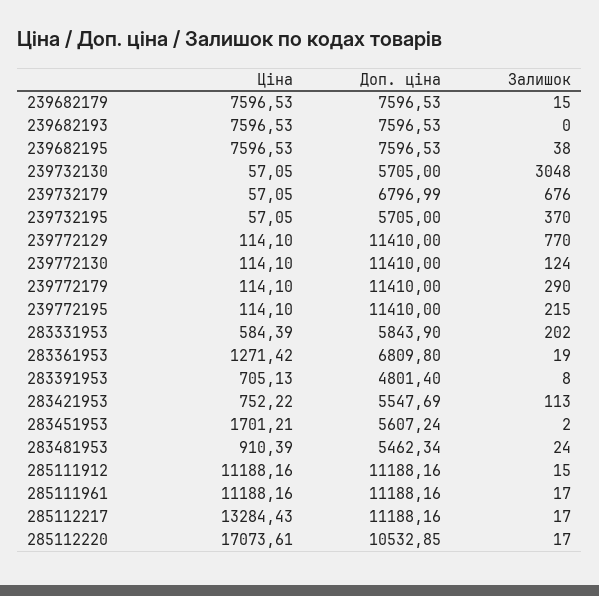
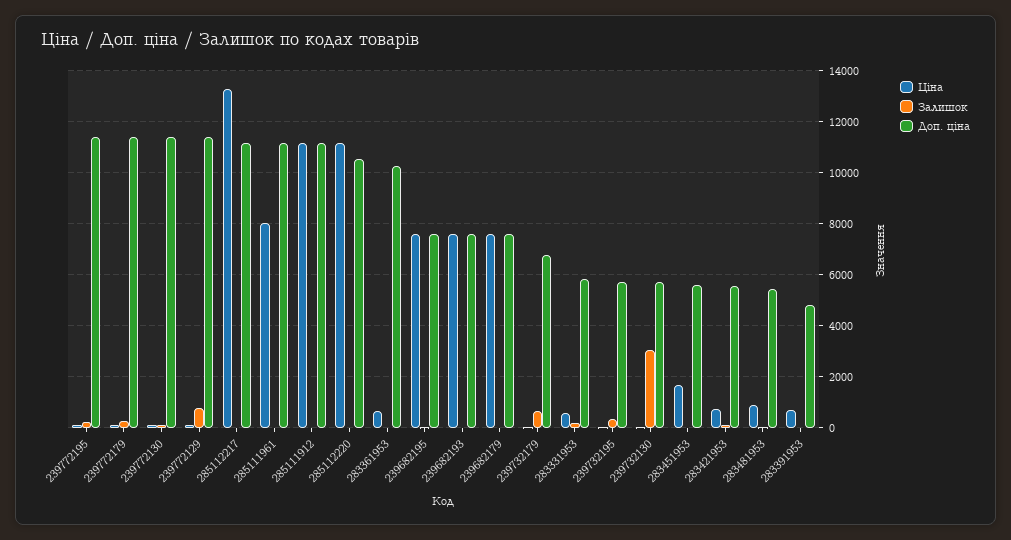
  {
    "Ціна": {
      "239682179": 7596.53,
      "239682193": 7596.53,
      "239682195": 7596.53,
      "239732130": 57.05,
      "239732179": 57.05,
      "239732195": 57.05,
      "239772129": 114.1,
      "239772130": 114.1,
      "239772179": 114.1,
      "239772195": 114.1,
      "283331953": 584.39,
-     "283361953": 1271.42,
+     "283361953": 750,
      "283391953": 705.13,
      "283421953": 752.22,
      "283451953": 1701.21,
      "283481953": 910.39,
      "285111912": 11188.16,
-     "285111961": 11188.16,
+     "285111961": 8000,
      "285112217": 13284.43,
-     "285112220": 17073.61
+     "285112220": 11250
    },
    "Доп. ціна": {
      "239682179": 7596.53,
      "239682193": 7596.53,
      "239682195": 7596.53,
      "239732130": 5705,
      "239732179": 6796.99,
      "239732195": 5705,
      "239772129": 11410,
      "239772130": 11410,
      "239772179": 11410,
      "239772195": 11410,
      "283331953": 5843.9,
-     "283361953": 6809.8,
+     "283361953": 10250,
      "283391953": 4801.4,
      "283421953": 5547.69,
      "283451953": 5607.24,
      "283481953": 5462.34,
      "285111912": 11188.16,
      "285111961": 11188.16,
      "285112217": 11188.16,
      "285112220": 10532.85
    },
    "Залишок": {
      "239682179": 15,
      "239682193": 0,
      "239682195": 38,
      "239732130": 3048,
      "239732179": 676,
      "239732195": 370,
      "239772129": 770,
      "239772130": 124,
      "239772179": 290,
      "239772195": 215,
      "283331953": 202,
      "283361953": 19,
      "283391953": 8,
      "283421953": 113,
      "283451953": 2,
      "283481953": 24,
      "285111912": 15,
      "285111961": 17,
      "285112217": 17,
      "285112220": 17
    }
  }

